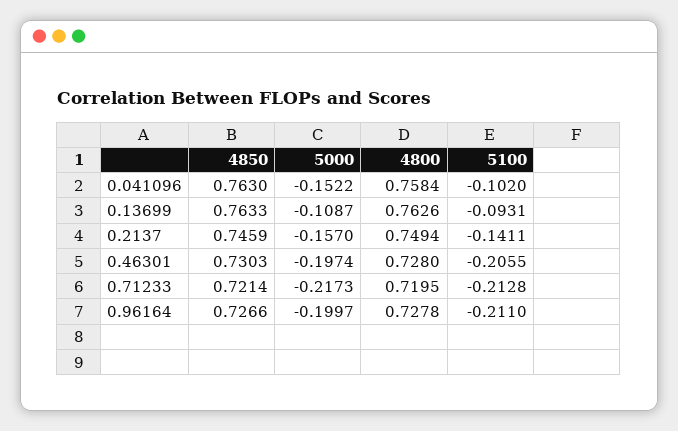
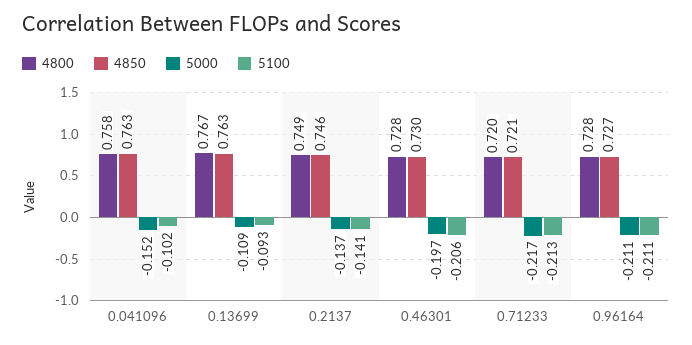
  {
    "4850": {
      "0.041096": 0.763,
      "0.13699": 0.7633,
      "0.2137": 0.7459,
      "0.46301": 0.7303,
      "0.71233": 0.7214,
      "0.96164": 0.7266
    },
    "5000": {
      "0.041096": -0.1522,
      "0.13699": -0.1087,
-     "0.2137": -0.157,
+     "0.2137": -0.137,
      "0.46301": -0.1974,
      "0.71233": -0.2173,
-     "0.96164": -0.1997
+     "0.96164": -0.211
    },
    "4800": {
      "0.041096": 0.7584,
-     "0.13699": 0.7626,
+     "0.13699": 0.767,
      "0.2137": 0.7494,
      "0.46301": 0.728,
      "0.71233": 0.7195,
      "0.96164": 0.7278
    },
    "5100": {
      "0.041096": -0.102,
      "0.13699": -0.0931,
      "0.2137": -0.1411,
      "0.46301": -0.2055,
      "0.71233": -0.2128,
      "0.96164": -0.211
    }
  }

